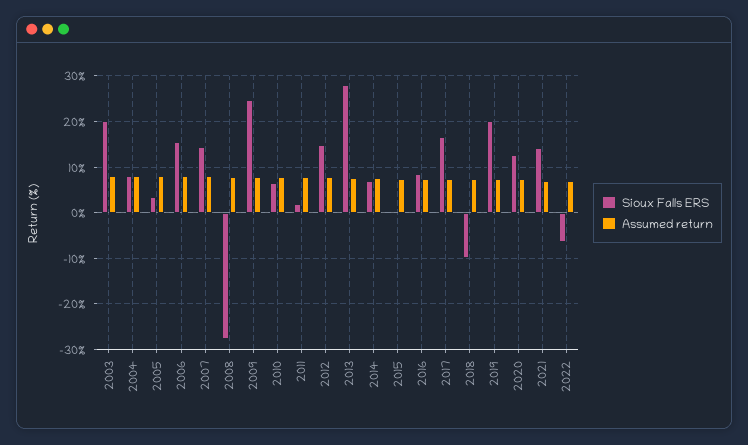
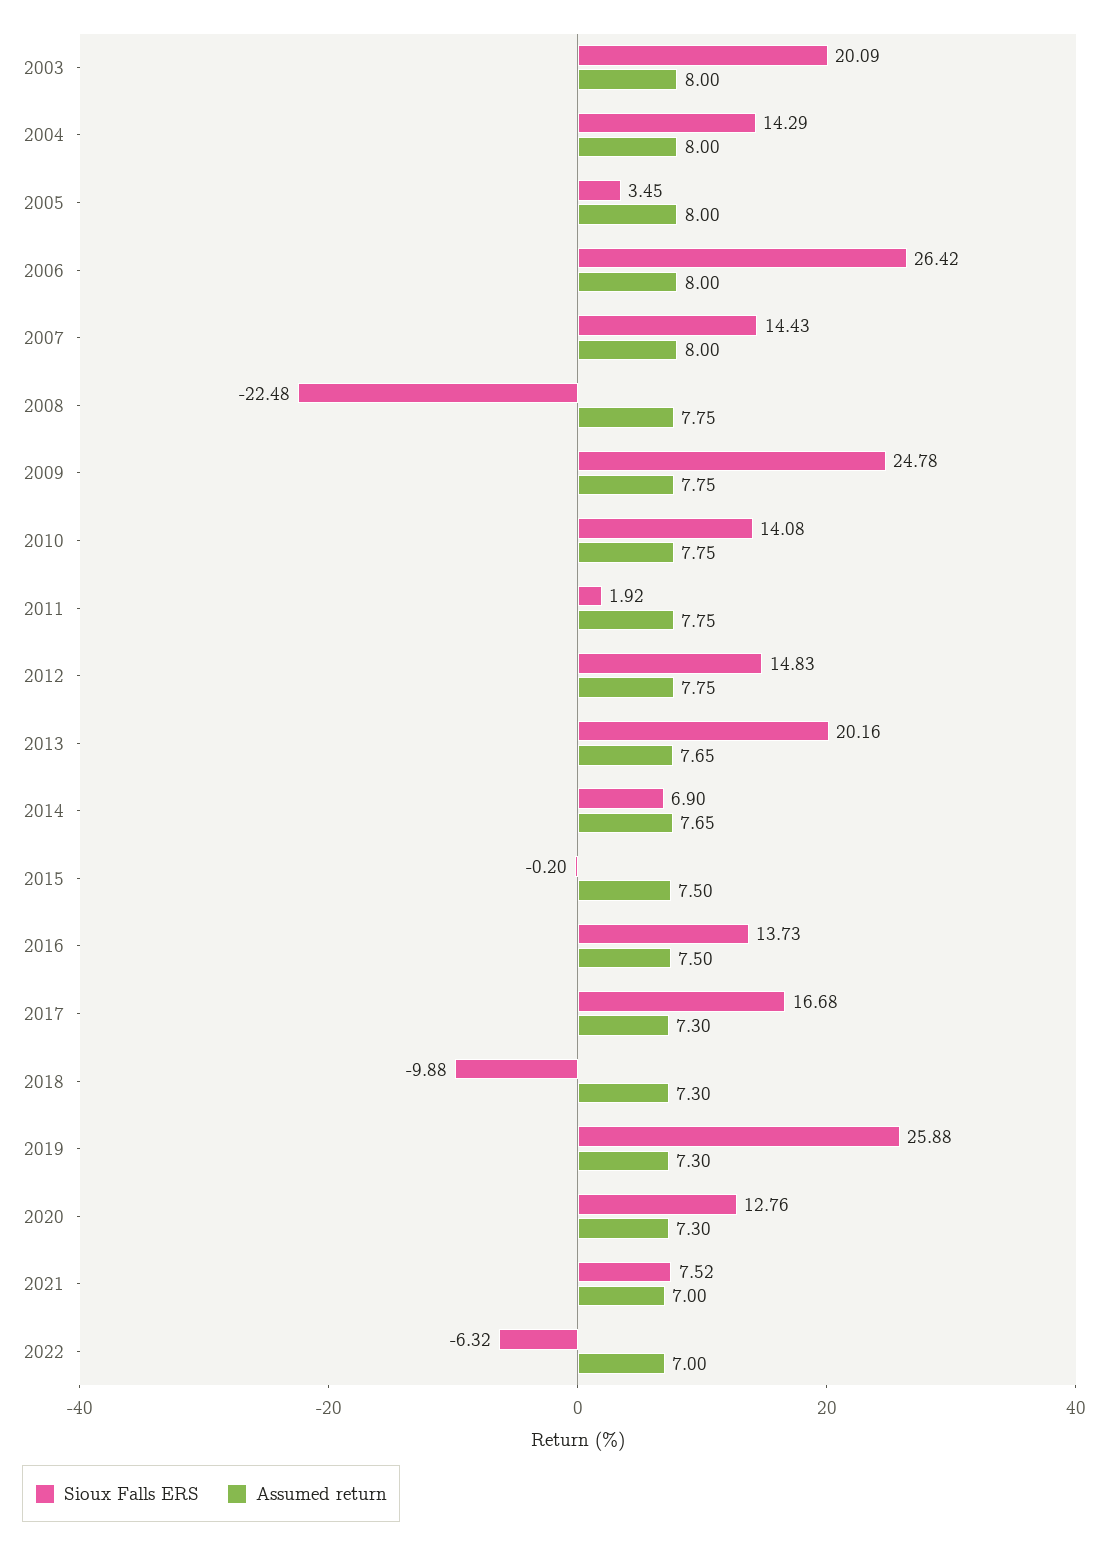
  {
    "Sioux Falls ERS": {
      "2003": 20.09,
-     "2004": 8,
+     "2004": 14.29,
      "2005": 3.45,
-     "2006": 16,
+     "2006": 26.42,
      "2007": 14.43,
-     "2008": -28,
+     "2008": -22.48,
      "2009": 24.78,
-     "2010": 6,
+     "2010": 14.08,
      "2011": 1.92,
      "2012": 14.83,
-     "2013": 28,
+     "2013": 20.16,
      "2014": 6.9,
      "2015": -0.2,
-     "2016": 8,
+     "2016": 13.73,
      "2017": 16.68,
      "2018": -9.88,
-     "2019": 20,
+     "2019": 25.88,
      "2020": 12.76,
-     "2021": 14,
+     "2021": 7.52,
      "2022": -6.32
    },
    "Assumed return": {
      "2003": 8,
      "2004": 8,
      "2005": 8,
      "2006": 8,
      "2007": 8,
      "2008": 7.75,
      "2009": 7.75,
      "2010": 7.75,
      "2011": 7.75,
      "2012": 7.75,
      "2013": 7.65,
      "2014": 7.65,
      "2015": 7.5,
      "2016": 7.5,
      "2017": 7.3,
      "2018": 7.3,
      "2019": 7.3,
      "2020": 7.3,
      "2021": 7,
      "2022": 7
    }
  }

